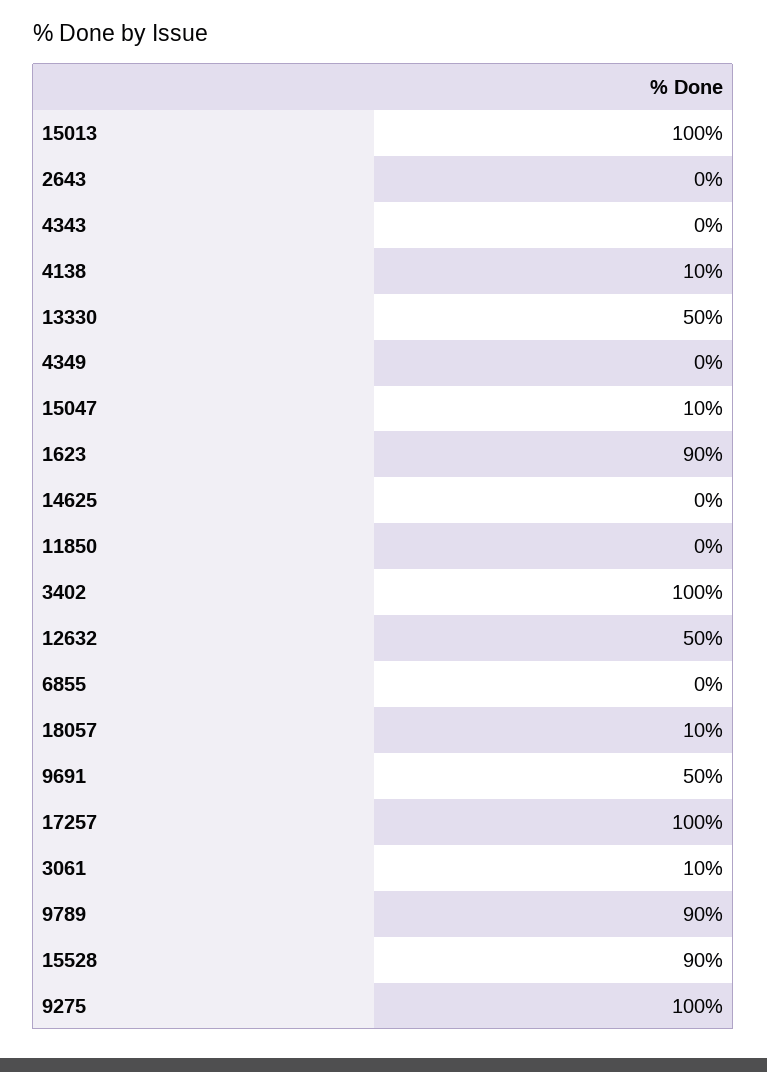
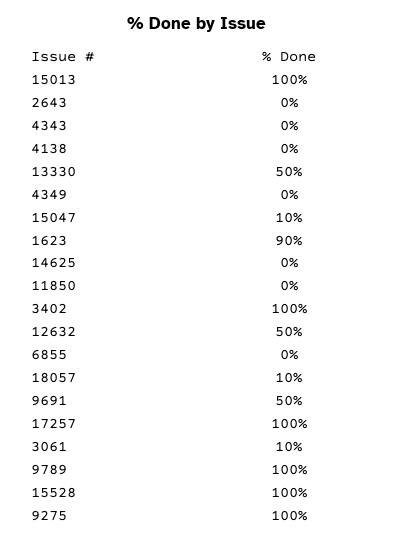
  {
    "15013": 100,
    "2643": 0,
    "4343": 0,
-   "4138": 10,
+   "4138": 0,
    "13330": 50,
    "4349": 0,
    "15047": 10,
    "1623": 90,
    "14625": 0,
    "11850": 0,
    "3402": 100,
    "12632": 50,
    "6855": 0,
    "18057": 10,
    "9691": 50,
    "17257": 100,
    "3061": 10,
-   "9789": 90,
+   "9789": 100,
-   "15528": 90,
+   "15528": 100,
    "9275": 100
  }

